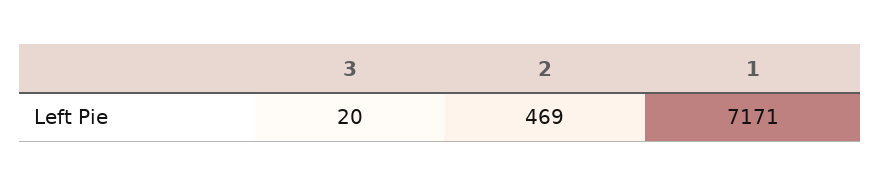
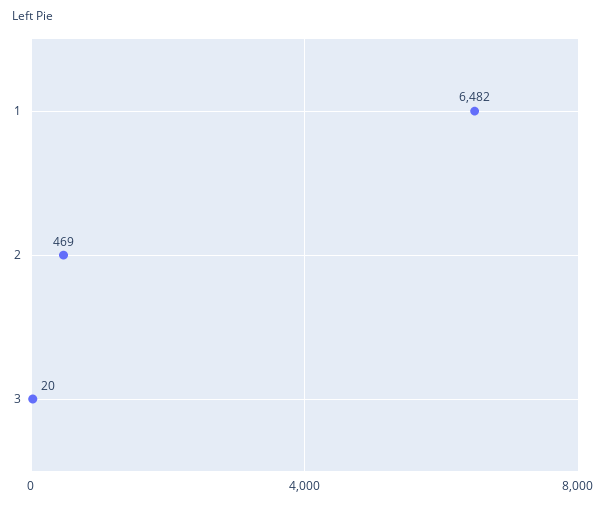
  {
    "3": 20,
    "2": 469,
-   "1": 7171
+   "1": 6482
  }

